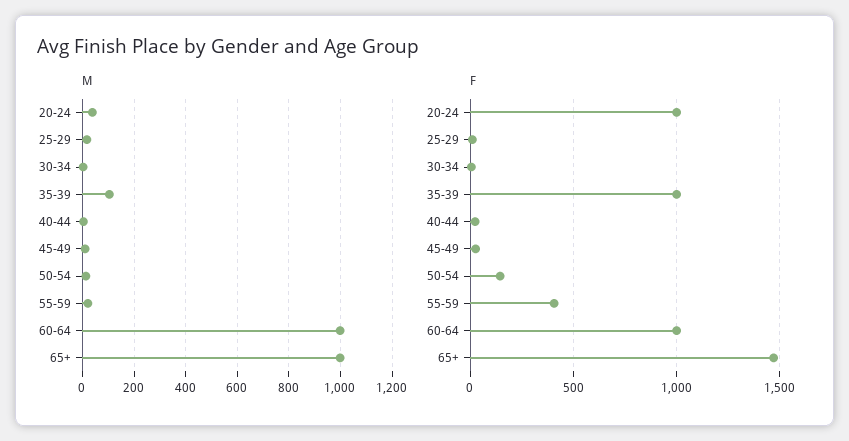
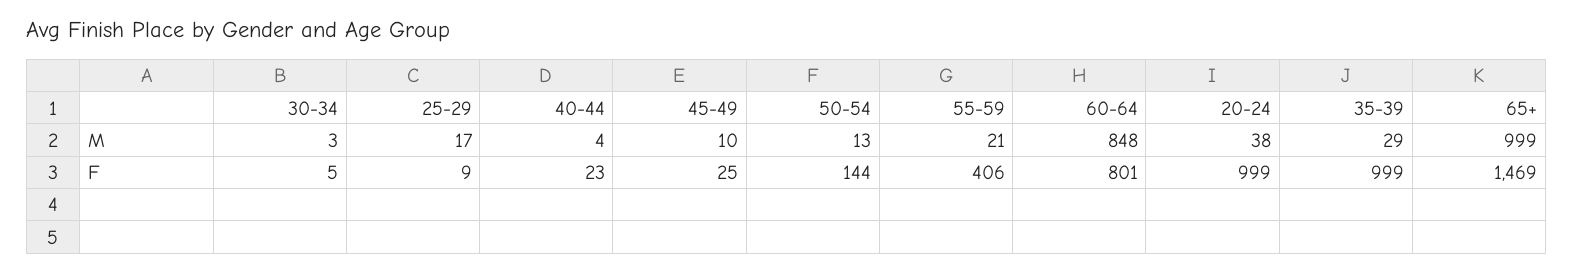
  {
    "M": {
      "20-24": 38,
      "25-29": 17,
      "30-34": 3,
-     "35-39": 100,
+     "35-39": 29,
      "40-44": 4,
      "45-49": 10,
      "50-54": 13,
      "55-59": 21,
-     "60-64": 1000,
+     "60-64": 848,
      "65+": 999
    },
    "F": {
      "20-24": 999,
      "25-29": 9,
      "30-34": 5,
      "35-39": 999,
      "40-44": 23,
      "45-49": 25,
      "50-54": 144,
      "55-59": 406,
-     "60-64": 1000,
+     "60-64": 801,
      "65+": 1469
    }
  }

